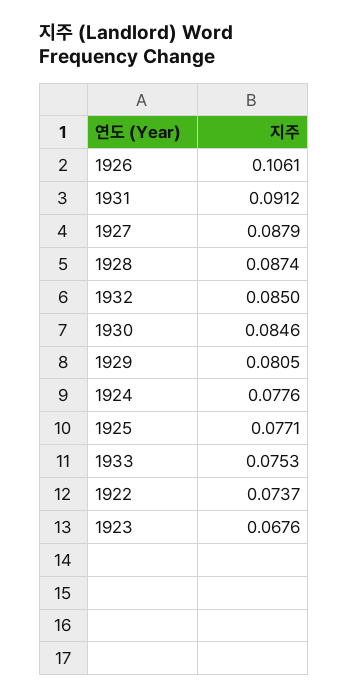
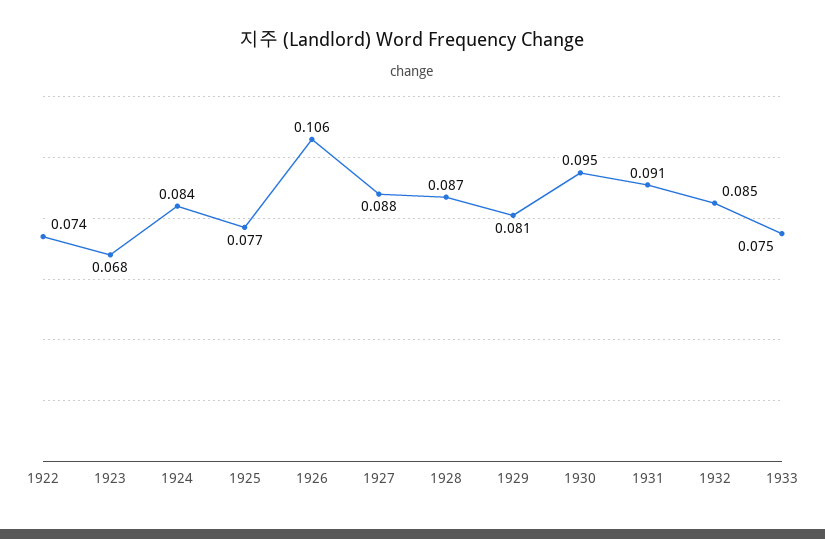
  {
    "1926": 0.1061,
    "1931": 0.0912,
    "1927": 0.0879,
    "1928": 0.0874,
    "1932": 0.085,
-   "1930": 0.0846,
+   "1930": 0.095,
    "1929": 0.0805,
-   "1924": 0.0776,
+   "1924": 0.084,
    "1925": 0.0771,
    "1933": 0.0753,
    "1922": 0.0737,
    "1923": 0.0676
  }

